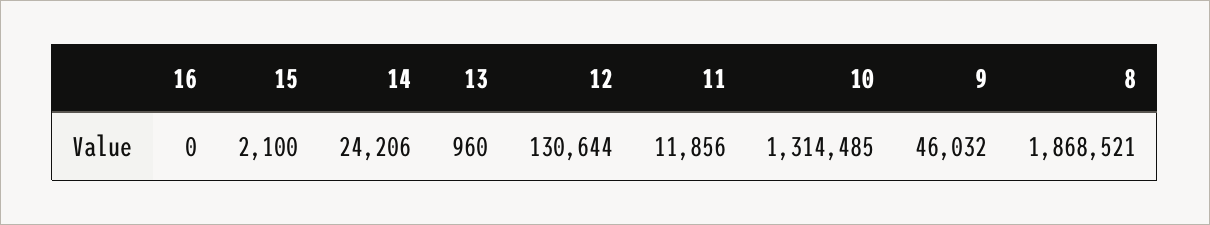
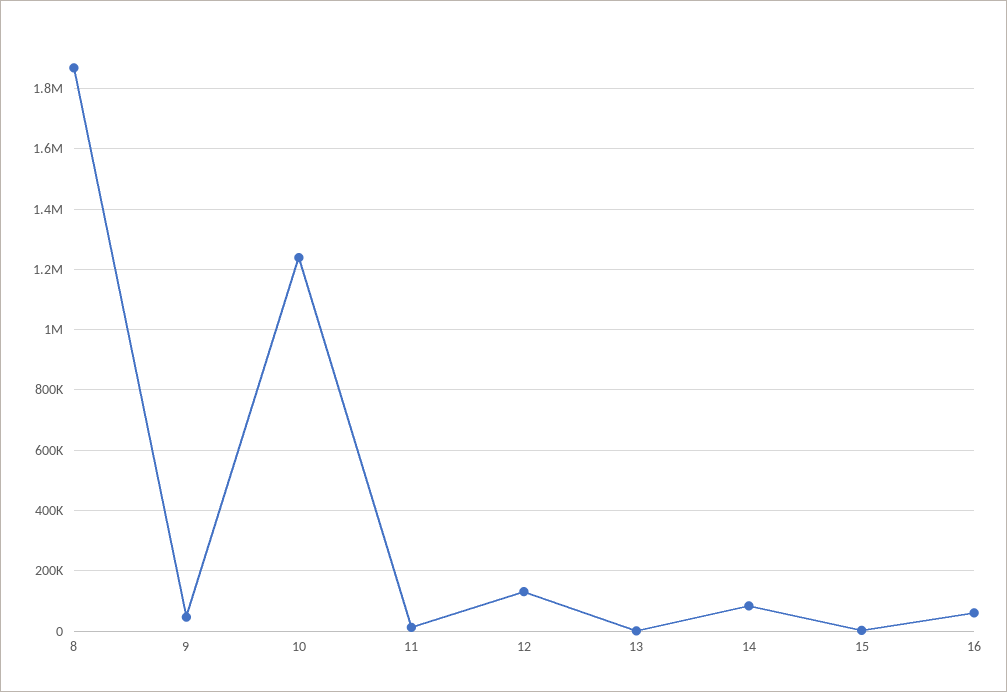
  {
-   "16": 0,
+   "16": 60000,
    "15": 2100,
-   "14": 24206,
+   "14": 80000,
    "13": 960,
    "12": 130644,
    "11": 11856,
-   "10": 1314485,
+   "10": 1240000,
    "9": 46032,
    "8": 1868521
  }

